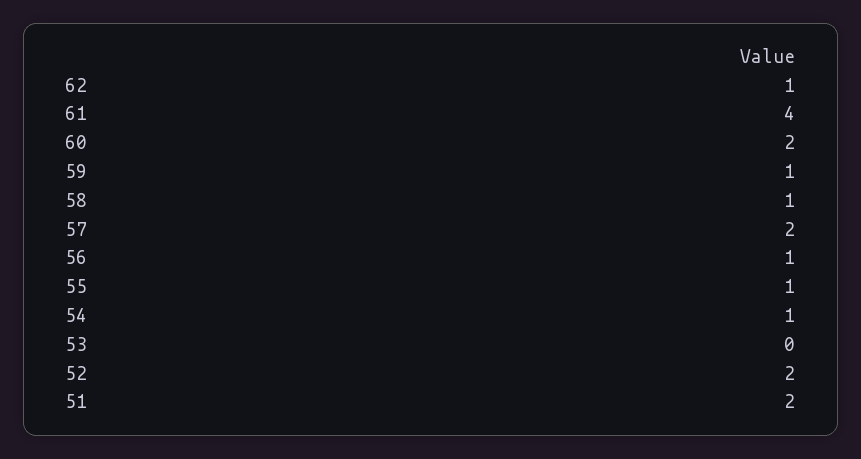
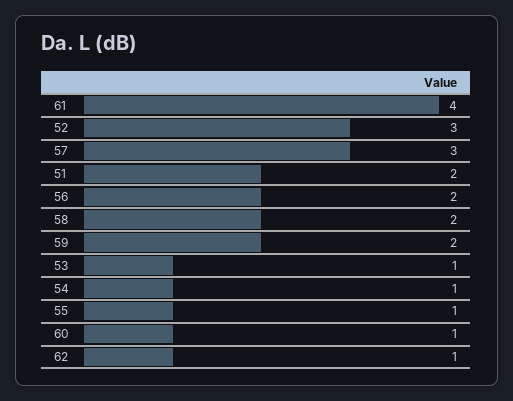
  {
    "62": 1,
    "61": 4,
-   "60": 2,
+   "60": 1,
-   "59": 1,
+   "59": 2,
-   "58": 1,
+   "58": 2,
-   "57": 2,
+   "57": 3,
-   "56": 1,
+   "56": 2,
    "55": 1,
    "54": 1,
-   "53": 0,
+   "53": 1,
-   "52": 2,
+   "52": 3,
    "51": 2
  }

